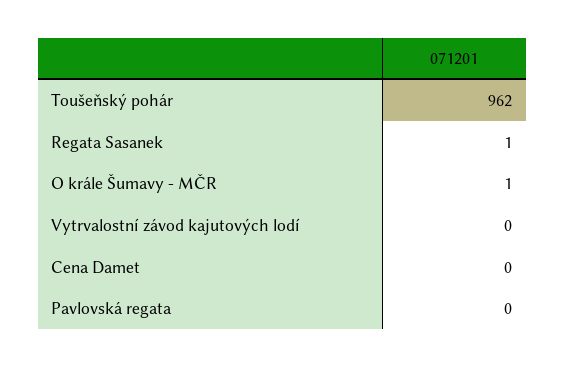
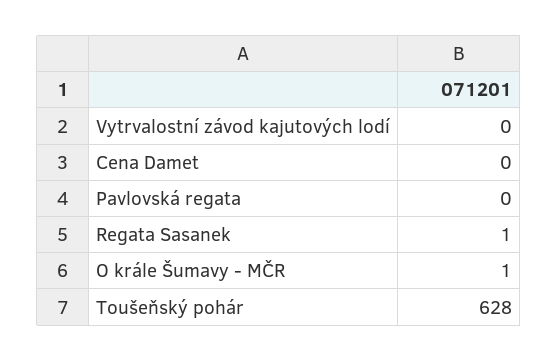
  {
-   "Toušeňský pohár": 962,
+   "Toušeňský pohár": 628,
    "Regata Sasanek": 1,
    "O krále Šumavy - MČR": 1,
    "Vytrvalostní závod kajutových lodí": 0,
    "Cena Damet": 0,
    "Pavlovská regata": 0
  }

